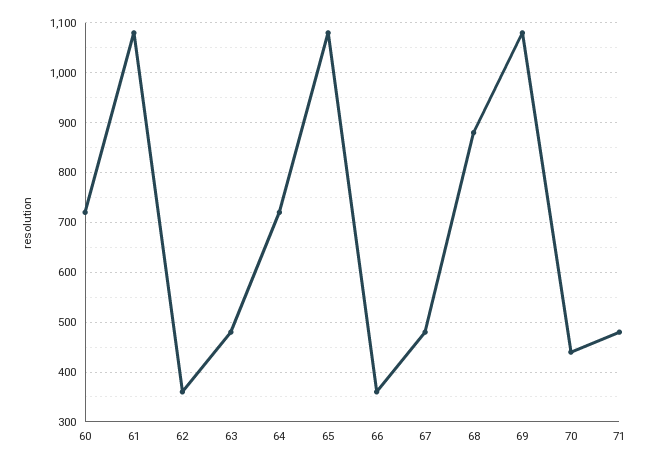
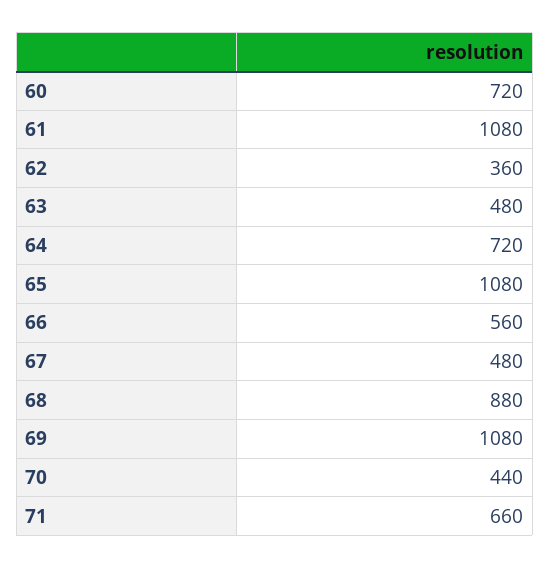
  {
    "60": 720,
    "61": 1080,
    "62": 360,
    "63": 480,
    "64": 720,
    "65": 1080,
-   "66": 360,
+   "66": 560,
    "67": 480,
    "68": 880,
    "69": 1080,
    "70": 440,
-   "71": 480
+   "71": 660
  }

